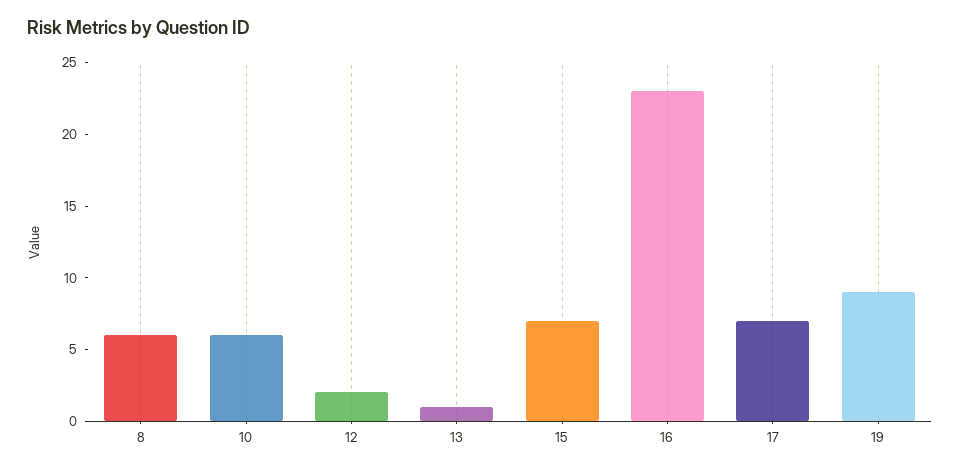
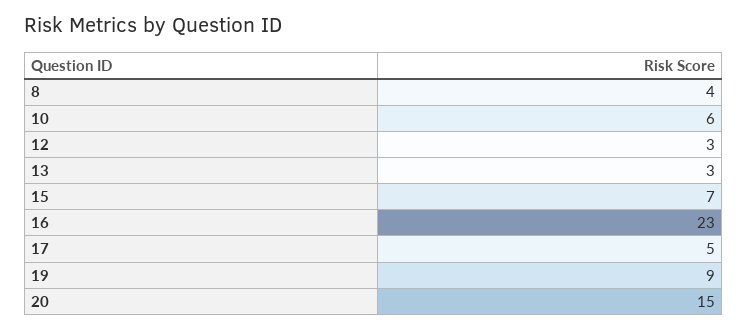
  {
-   "8": 6,
+   "8": 4,
    "10": 6,
-   "12": 2,
+   "12": 3,
-   "13": 1,
+   "13": 3,
    "15": 7,
    "16": 23,
-   "17": 7,
+   "17": 5,
-   "19": 9
+   "19": 9,
+   "20": 15
  }

